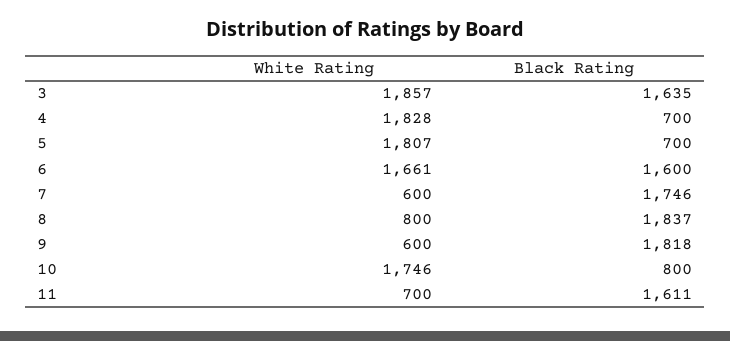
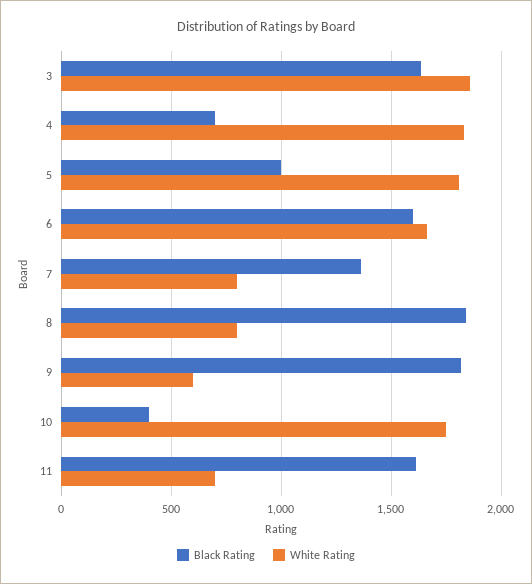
  {
    "White Rating": {
      "3": 1857,
      "4": 1828,
      "5": 1807,
      "6": 1661,
-     "7": 600,
+     "7": 800,
      "8": 800,
      "9": 600,
      "10": 1746,
      "11": 700
    },
    "Black Rating": {
      "3": 1635,
      "4": 700,
-     "5": 700,
+     "5": 1000,
      "6": 1600,
-     "7": 1746,
+     "7": 1350,
      "8": 1837,
      "9": 1818,
-     "10": 800,
+     "10": 400,
      "11": 1611
    }
  }

